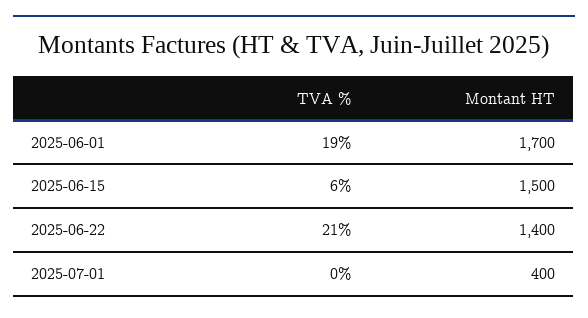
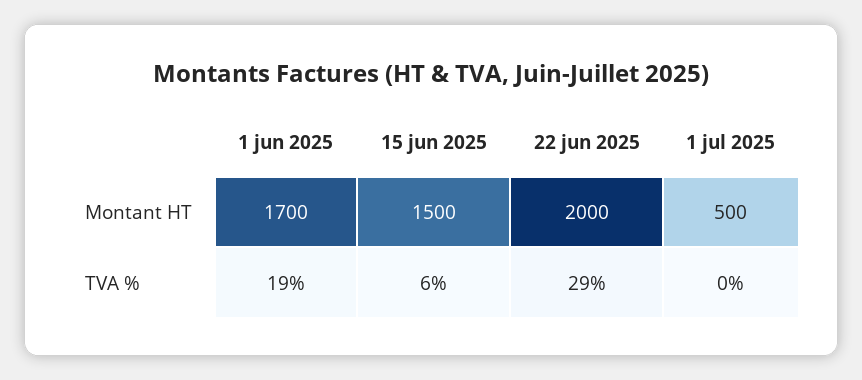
  {
    "TVA %": {
      "2025-06-01": 19,
      "2025-06-15": 6,
-     "2025-06-22": 21,
+     "2025-06-22": 29,
      "2025-07-01": 0
    },
    "Montant HT": {
      "2025-06-01": 1700,
      "2025-06-15": 1500,
-     "2025-06-22": 1400,
+     "2025-06-22": 2000,
-     "2025-07-01": 400
+     "2025-07-01": 500
    }
  }

